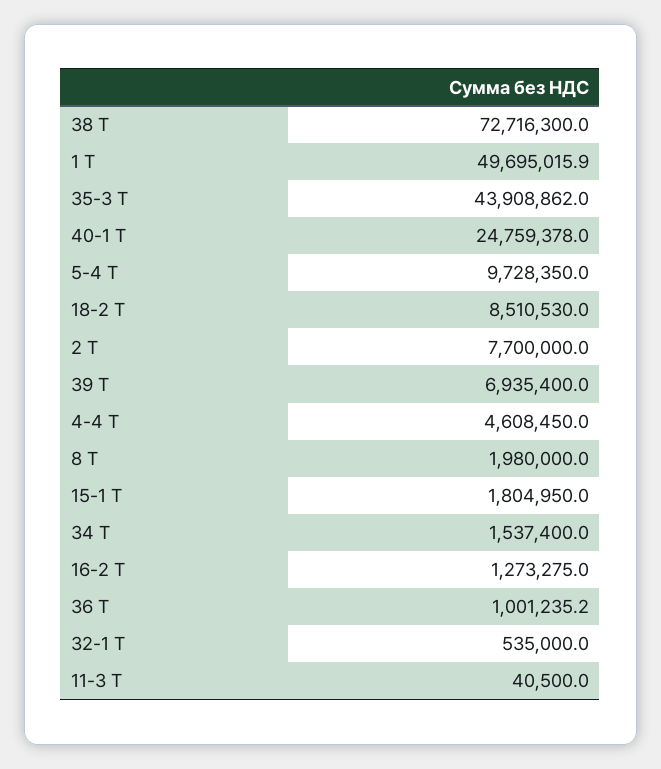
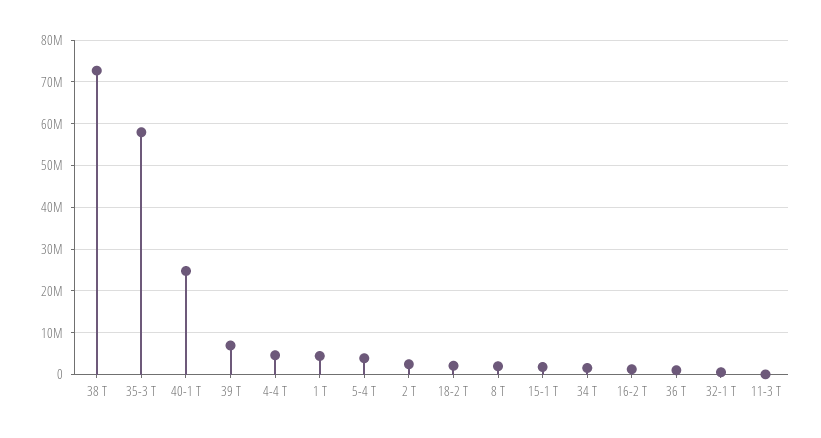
  {
    "38 Т": 72716300,
-   "1 Т": 49695015.9,
+   "1 Т": 4000000,
-   "35-3 Т": 43908862,
+   "35-3 Т": 58000000,
    "40-1 Т": 24759378,
-   "5-4 Т": 9728350,
+   "5-4 Т": 4000000,
-   "18-2 Т": 8510530,
+   "18-2 Т": 2000000,
-   "2 Т": 7700000,
+   "2 Т": 2000000,
    "39 Т": 6935400,
    "4-4 Т": 4608450,
    "8 Т": 1980000,
    "15-1 Т": 1804950,
    "34 Т": 1537400,
    "16-2 Т": 1273275,
    "36 Т": 1001235.2,
    "32-1 Т": 535000,
    "11-3 Т": 40500
  }

